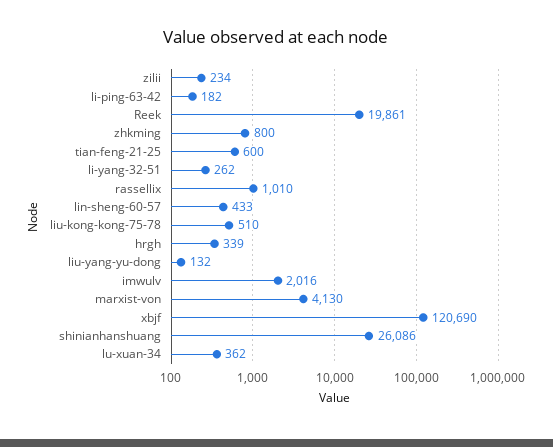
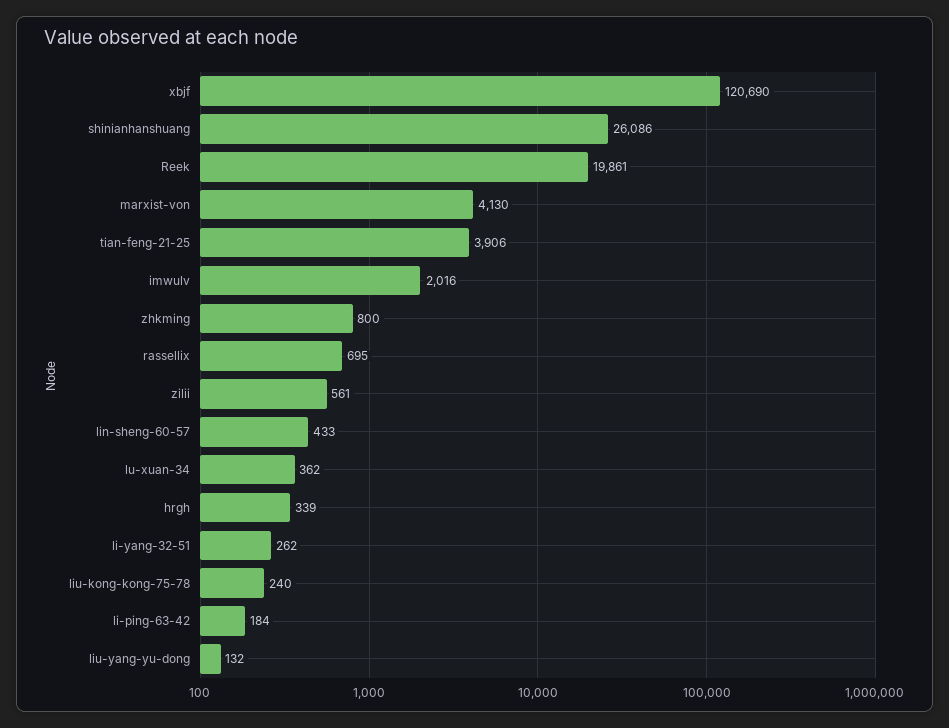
  {
-   "zilii": 234,
+   "zilii": 561,
-   "li-ping-63-42": 182,
+   "li-ping-63-42": 184,
    "Reek": 19861,
    "zhkming": 800,
-   "tian-feng-21-25": 600,
+   "tian-feng-21-25": 3906,
    "li-yang-32-51": 262,
-   "rassellix": 1010,
+   "rassellix": 695,
    "lin-sheng-60-57": 433,
-   "liu-kong-kong-75-78": 510,
+   "liu-kong-kong-75-78": 240,
    "hrgh": 339,
    "liu-yang-yu-dong": 132,
    "imwulv": 2016,
    "marxist-von": 4130,
    "xbjf": 120690,
    "shinianhanshuang": 26086,
    "lu-xuan-34": 362
  }

